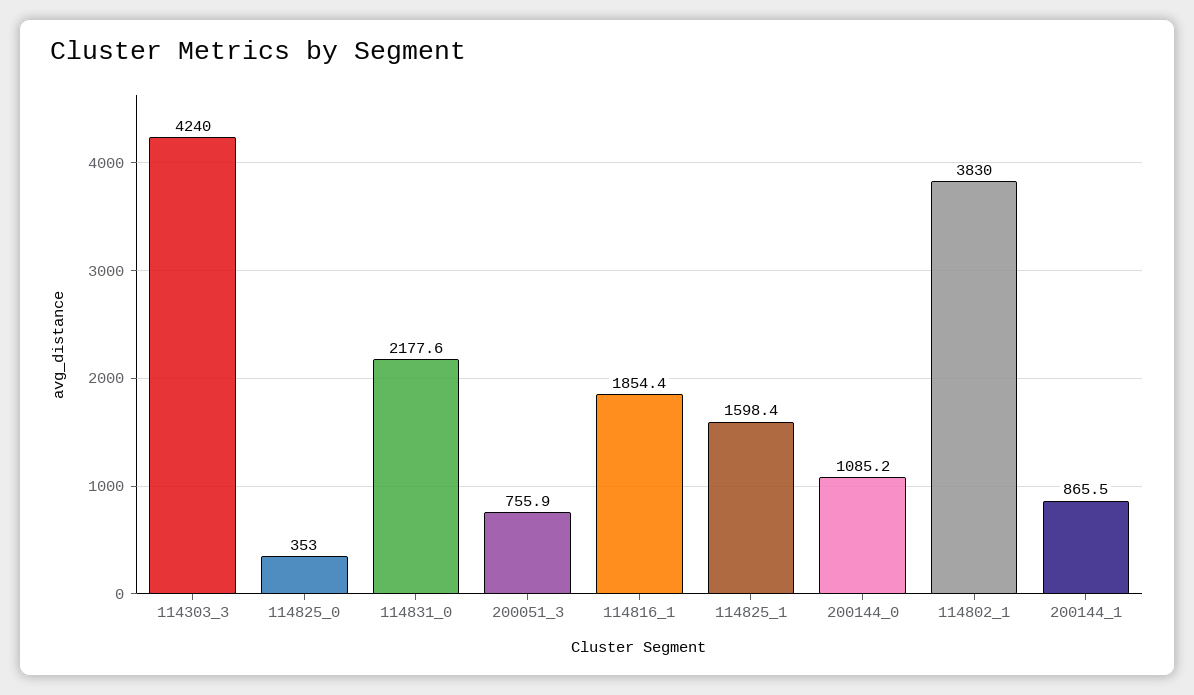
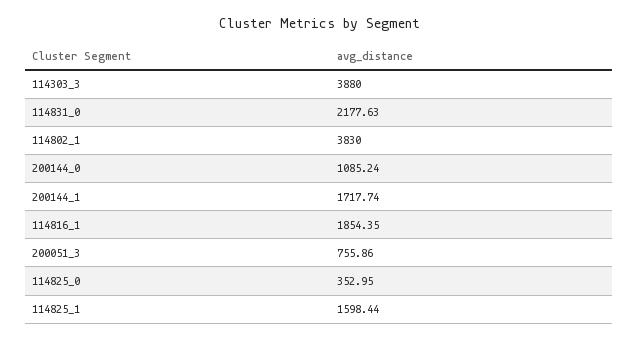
  {
-   "114303_3": 4240,
+   "114303_3": 3880,
    "114825_0": 352.95,
    "114831_0": 2177.63,
    "200051_3": 755.86,
    "114816_1": 1854.35,
    "114825_1": 1598.44,
    "200144_0": 1085.24,
    "114802_1": 3830,
-   "200144_1": 865.5
+   "200144_1": 1717.74
  }

